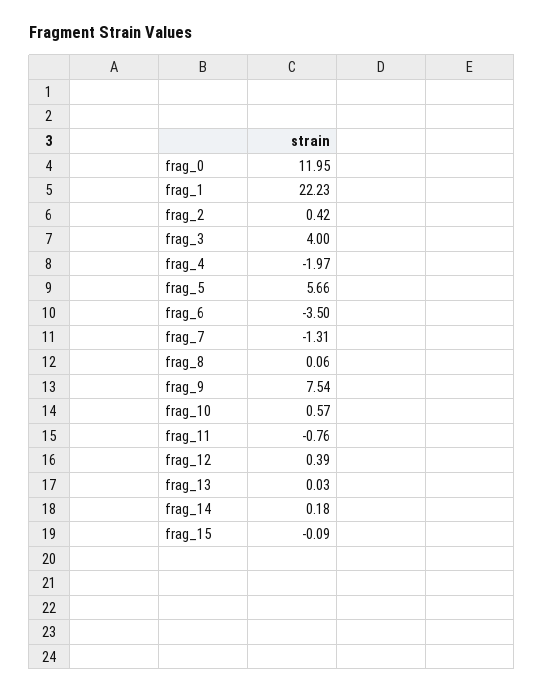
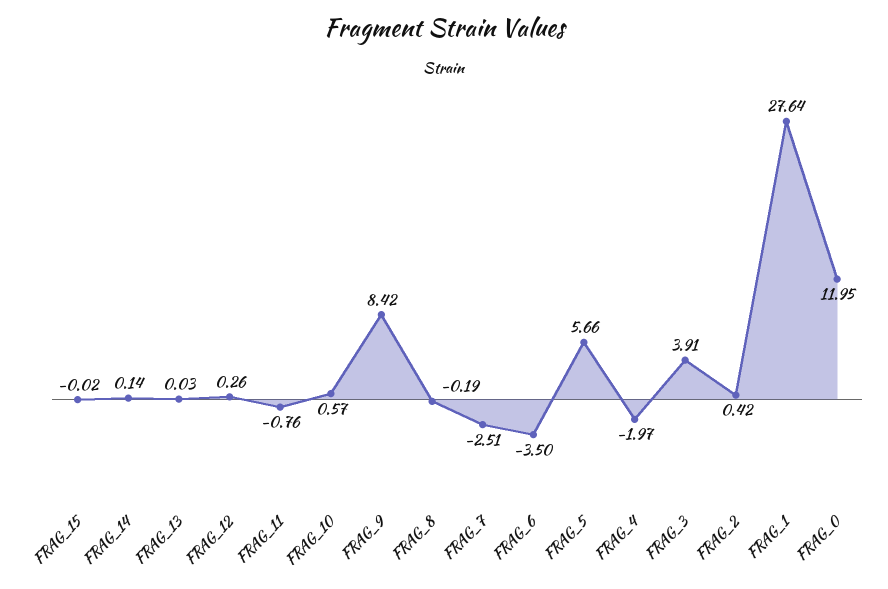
  {
    "frag_0": 11.95,
-   "frag_1": 22.23,
+   "frag_1": 27.64,
    "frag_2": 0.42,
-   "frag_3": 4,
+   "frag_3": 3.91,
    "frag_4": -1.97,
    "frag_5": 5.66,
    "frag_6": -3.5,
-   "frag_7": -1.31,
+   "frag_7": -2.51,
-   "frag_8": 0.06,
+   "frag_8": -0.19,
-   "frag_9": 7.54,
+   "frag_9": 8.42,
    "frag_10": 0.57,
    "frag_11": -0.76,
-   "frag_12": 0.39,
+   "frag_12": 0.26,
    "frag_13": 0.03,
-   "frag_14": 0.18,
+   "frag_14": 0.14,
-   "frag_15": -0.09
+   "frag_15": -0.02
  }

